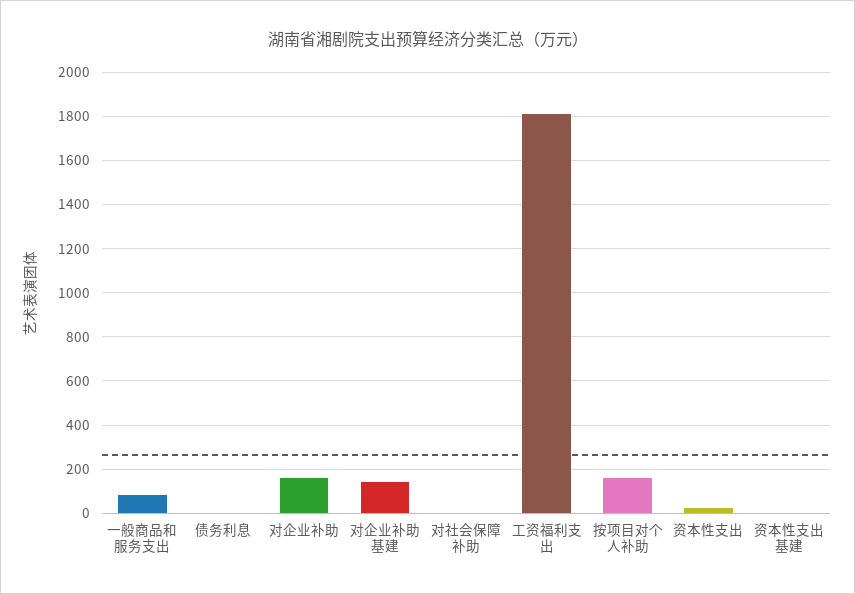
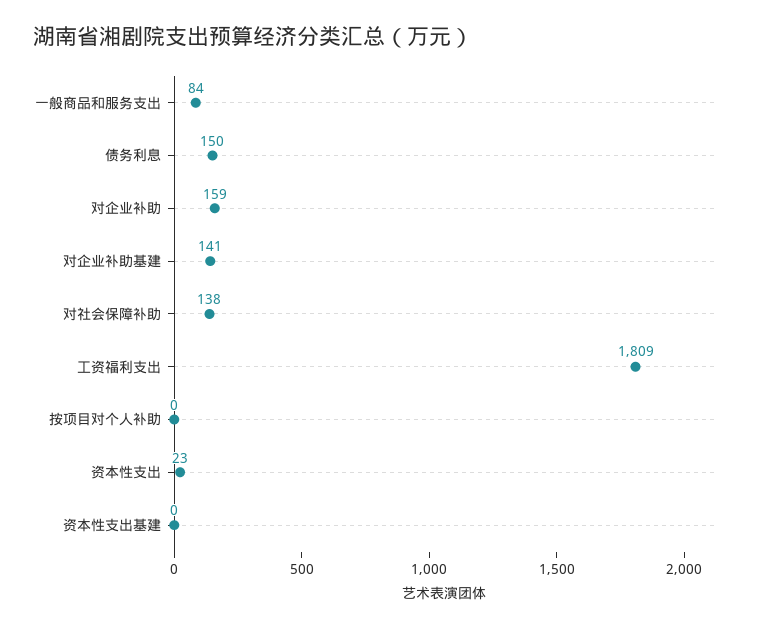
  {
    "一般商品和服务支出": 84,
-   "债务利息": 0,
+   "债务利息": 150,
    "对企业补助": 159,
    "对企业补助基建": 141,
-   "对社会保障补助": 0,
+   "对社会保障补助": 138,
    "工资福利支出": 1809,
-   "按项目对个人补助": 150,
+   "按项目对个人补助": 0,
    "资本性支出": 23,
    "资本性支出基建": 0
  }

